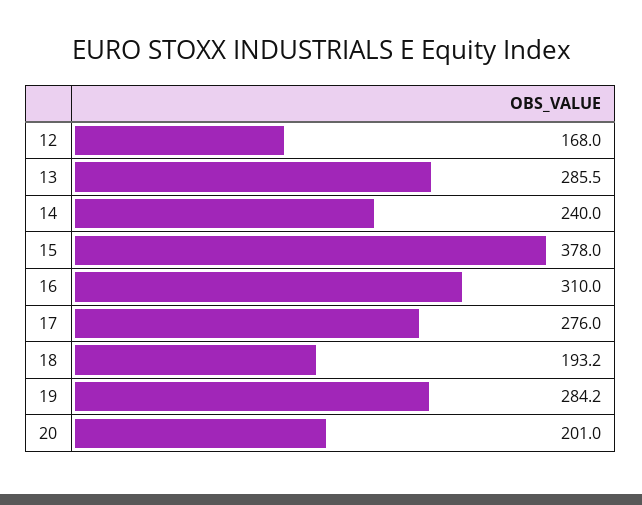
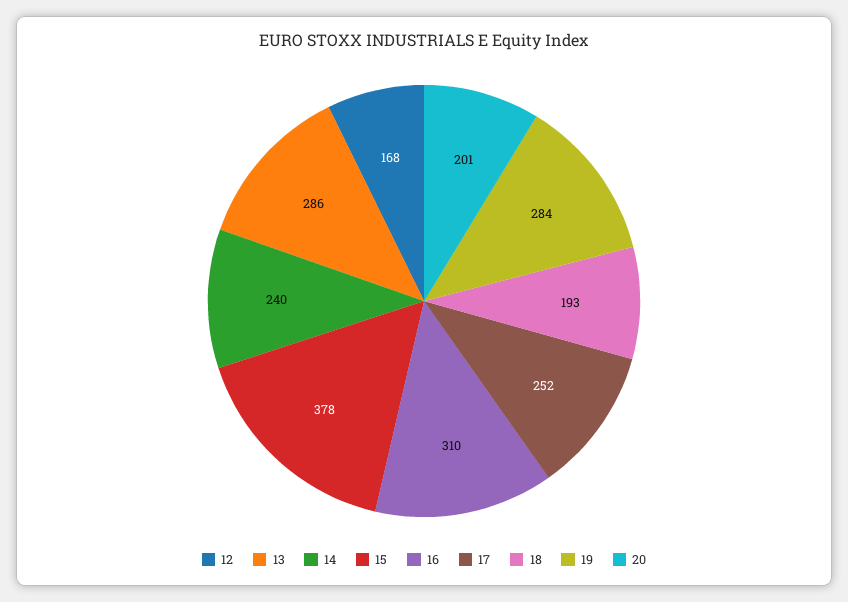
  {
    "12": 168,
    "13": 285.5,
    "14": 240,
    "15": 378,
    "16": 310,
-   "17": 276,
+   "17": 252,
    "18": 193.2,
    "19": 284.2,
    "20": 201
  }

